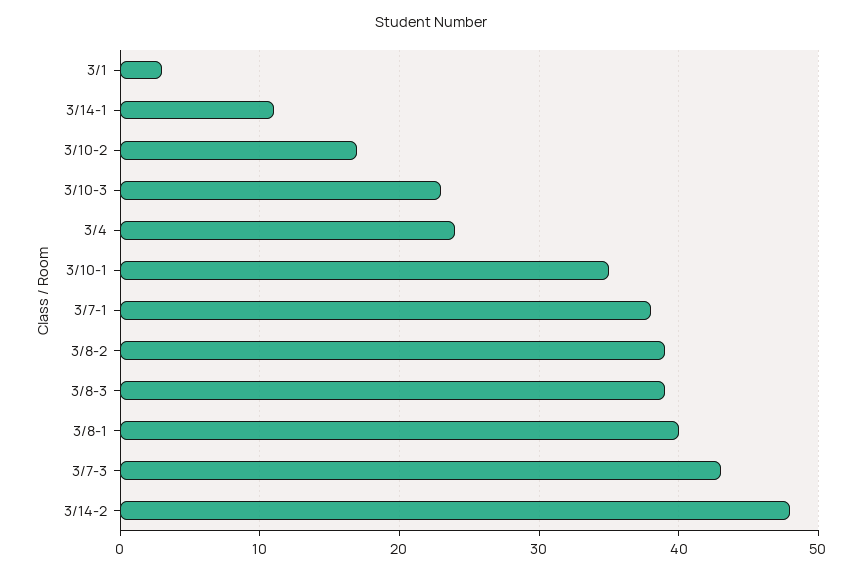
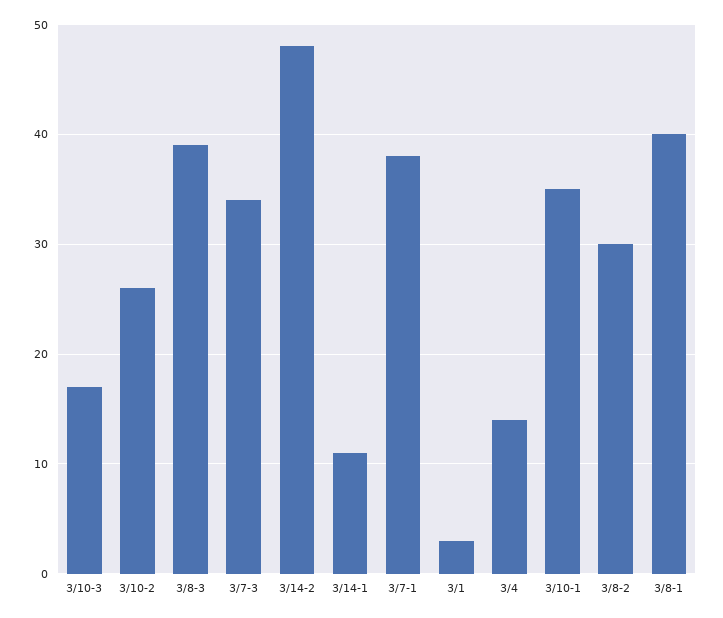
  {
    "3/1": 3,
    "3/14-1": 11,
-   "3/10-2": 17,
+   "3/10-2": 26,
-   "3/10-3": 23,
+   "3/10-3": 17,
-   "3/4": 24,
+   "3/4": 14,
    "3/10-1": 35,
    "3/7-1": 38,
-   "3/8-2": 39,
+   "3/8-2": 30,
    "3/8-3": 39,
    "3/8-1": 40,
-   "3/7-3": 43,
+   "3/7-3": 34,
    "3/14-2": 48
  }

